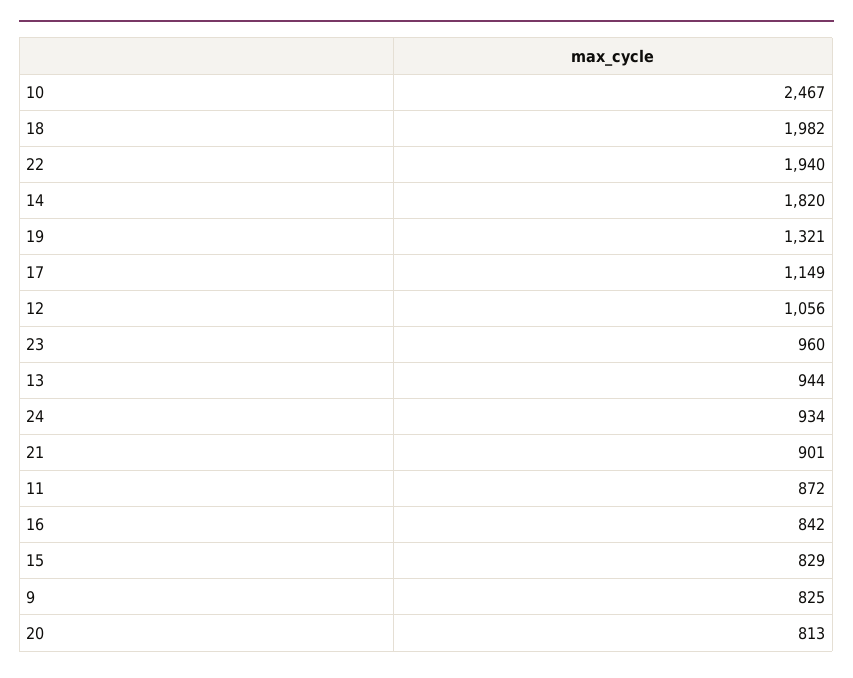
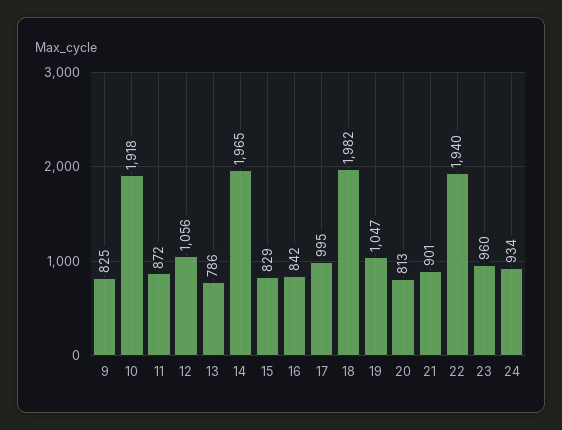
  {
-   "10": 2467,
+   "10": 1918,
    "18": 1982,
    "22": 1940,
-   "14": 1820,
+   "14": 1965,
-   "19": 1321,
+   "19": 1047,
-   "17": 1149,
+   "17": 995,
    "12": 1056,
    "23": 960,
-   "13": 944,
+   "13": 786,
    "24": 934,
    "21": 901,
    "11": 872,
    "16": 842,
    "15": 829,
    "9": 825,
    "20": 813
  }

